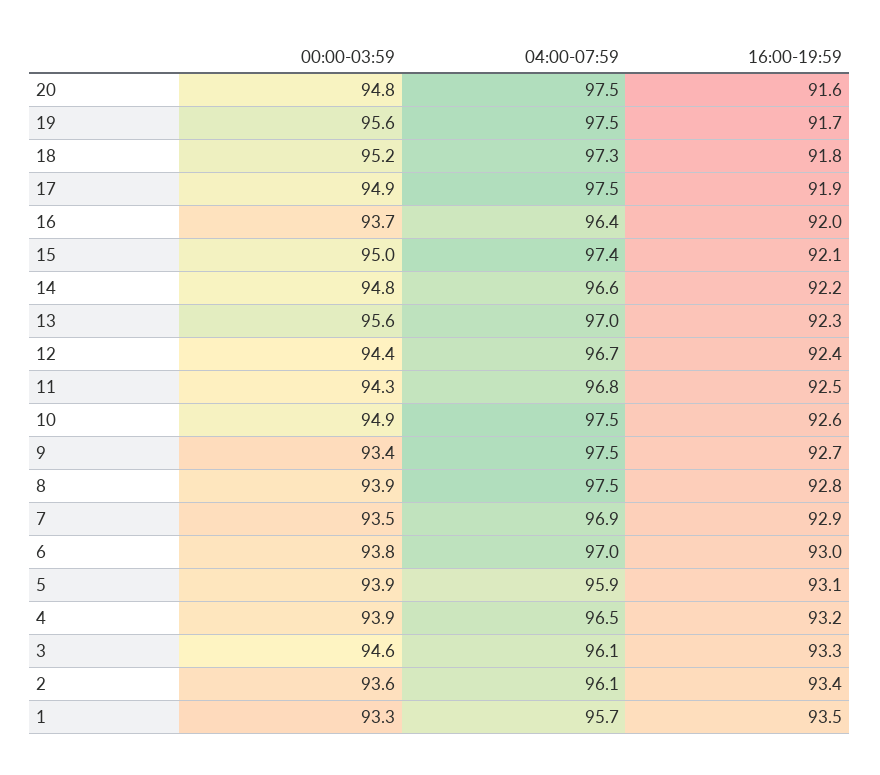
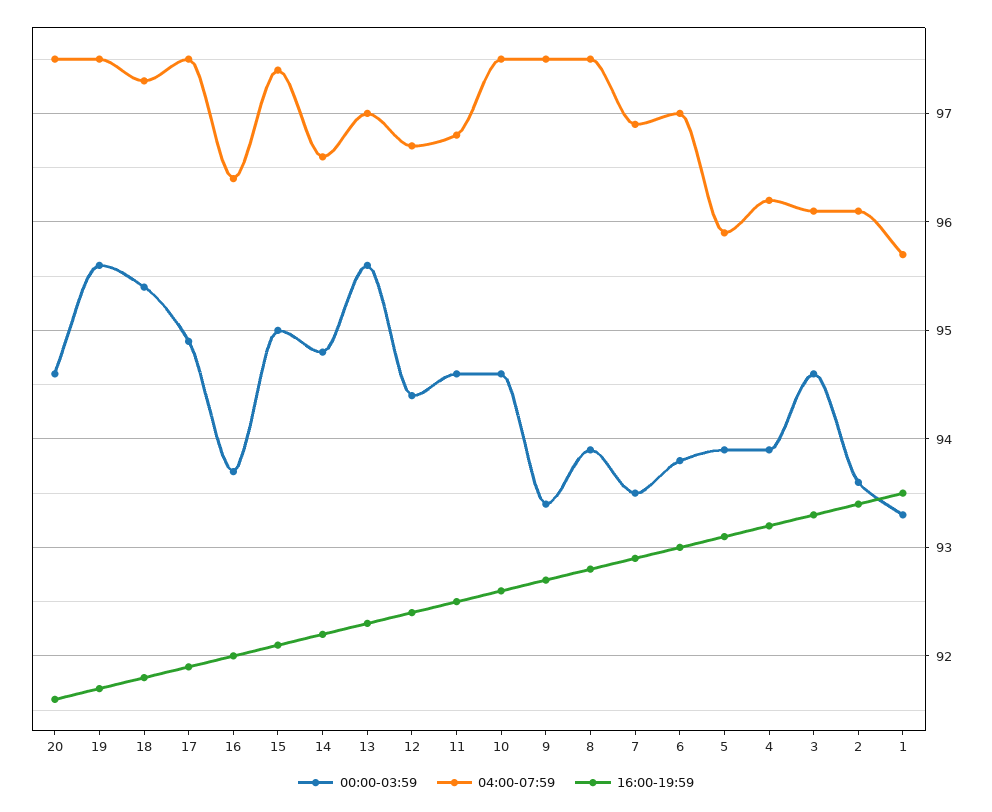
  {
    "00:00-03:59": {
-     "20": 94.8,
+     "20": 94.6,
      "19": 95.6,
-     "18": 95.2,
+     "18": 95.4,
      "17": 94.9,
      "16": 93.7,
      "15": 95,
      "14": 94.8,
      "13": 95.6,
      "12": 94.4,
-     "11": 94.3,
+     "11": 94.6,
-     "10": 94.9,
+     "10": 94.6,
      "9": 93.4,
      "8": 93.9,
      "7": 93.5,
      "6": 93.8,
      "5": 93.9,
      "4": 93.9,
      "3": 94.6,
      "2": 93.6,
      "1": 93.3
    },
    "04:00-07:59": {
      "20": 97.5,
      "19": 97.5,
      "18": 97.3,
      "17": 97.5,
      "16": 96.4,
      "15": 97.4,
      "14": 96.6,
      "13": 97,
      "12": 96.7,
      "11": 96.8,
      "10": 97.5,
      "9": 97.5,
      "8": 97.5,
      "7": 96.9,
      "6": 97,
      "5": 95.9,
-     "4": 96.5,
+     "4": 96.2,
      "3": 96.1,
      "2": 96.1,
      "1": 95.7
    },
    "16:00-19:59": {
      "20": 91.6,
      "19": 91.7,
      "18": 91.8,
      "17": 91.9,
      "16": 92,
      "15": 92.1,
      "14": 92.2,
      "13": 92.3,
      "12": 92.4,
      "11": 92.5,
      "10": 92.6,
      "9": 92.7,
      "8": 92.8,
      "7": 92.9,
      "6": 93,
      "5": 93.1,
      "4": 93.2,
      "3": 93.3,
      "2": 93.4,
      "1": 93.5
    }
  }

